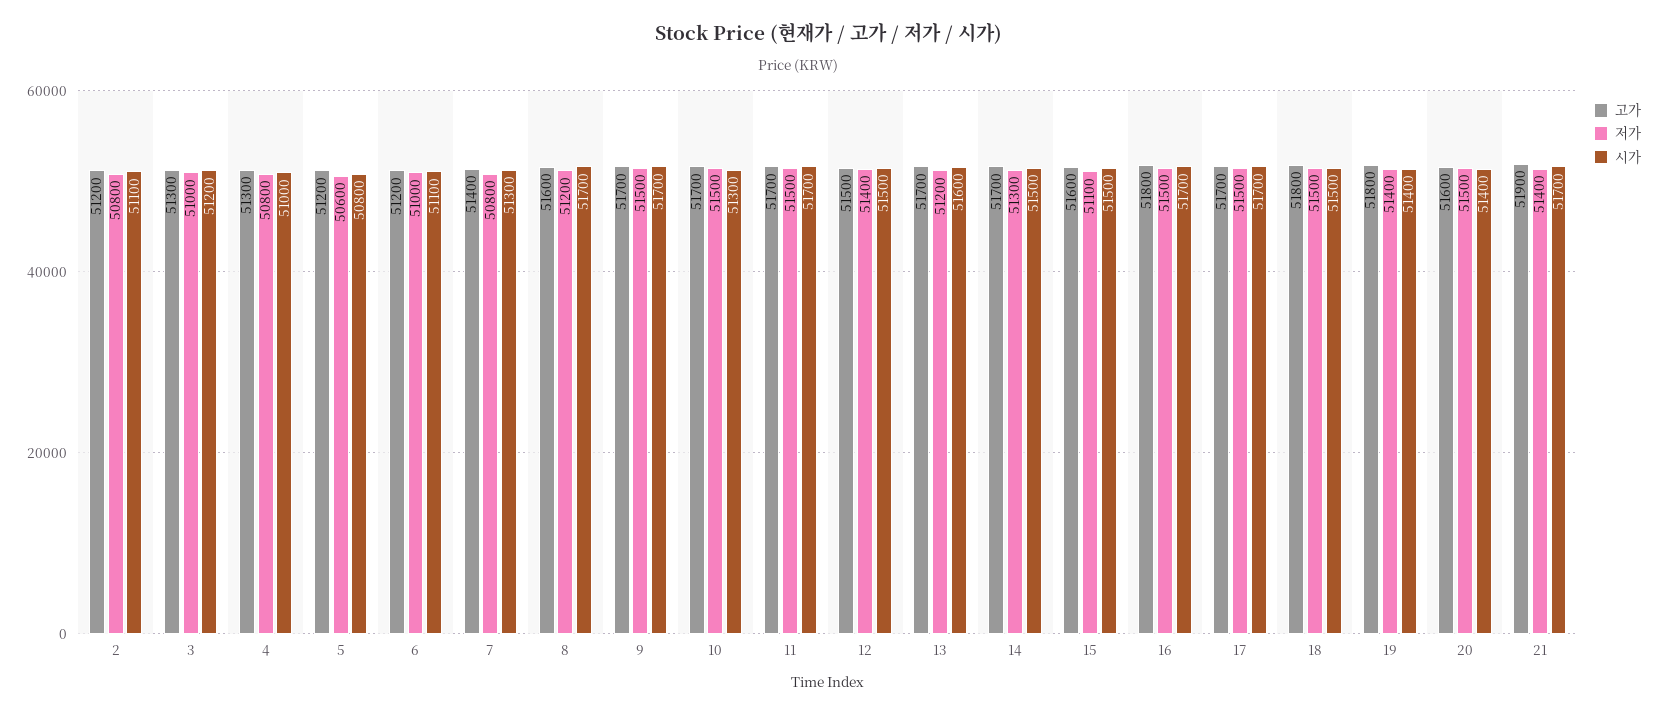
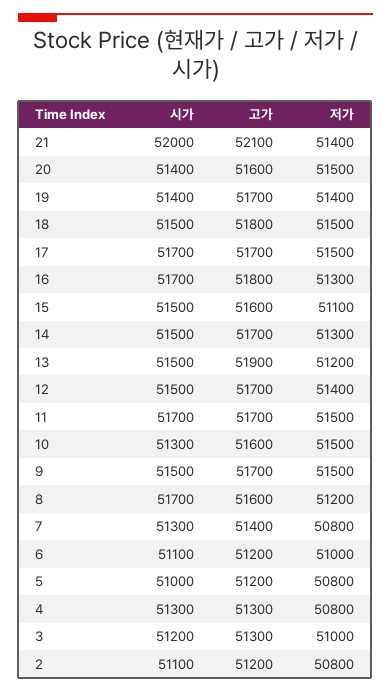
  {
    "고가": {
      "2": 51200,
      "3": 51300,
      "4": 51300,
      "5": 51200,
      "6": 51200,
      "7": 51400,
      "8": 51600,
      "9": 51700,
-     "10": 51700,
+     "10": 51600,
      "11": 51700,
-     "12": 51500,
+     "12": 51700,
-     "13": 51700,
+     "13": 51900,
      "14": 51700,
      "15": 51600,
      "16": 51800,
      "17": 51700,
      "18": 51800,
-     "19": 51800,
+     "19": 51700,
      "20": 51600,
-     "21": 51900
+     "21": 52100
    },
    "저가": {
      "2": 50800,
      "3": 51000,
      "4": 50800,
-     "5": 50600,
+     "5": 50800,
      "6": 51000,
      "7": 50800,
      "8": 51200,
      "9": 51500,
      "10": 51500,
      "11": 51500,
      "12": 51400,
      "13": 51200,
      "14": 51300,
      "15": 51100,
-     "16": 51500,
+     "16": 51300,
      "17": 51500,
      "18": 51500,
      "19": 51400,
      "20": 51500,
      "21": 51400
    },
    "시가": {
      "2": 51100,
      "3": 51200,
-     "4": 51000,
+     "4": 51300,
-     "5": 50800,
+     "5": 51000,
      "6": 51100,
      "7": 51300,
      "8": 51700,
-     "9": 51700,
+     "9": 51500,
      "10": 51300,
      "11": 51700,
      "12": 51500,
-     "13": 51600,
+     "13": 51500,
      "14": 51500,
      "15": 51500,
      "16": 51700,
      "17": 51700,
      "18": 51500,
      "19": 51400,
      "20": 51400,
-     "21": 51700
+     "21": 52000
    }
  }

